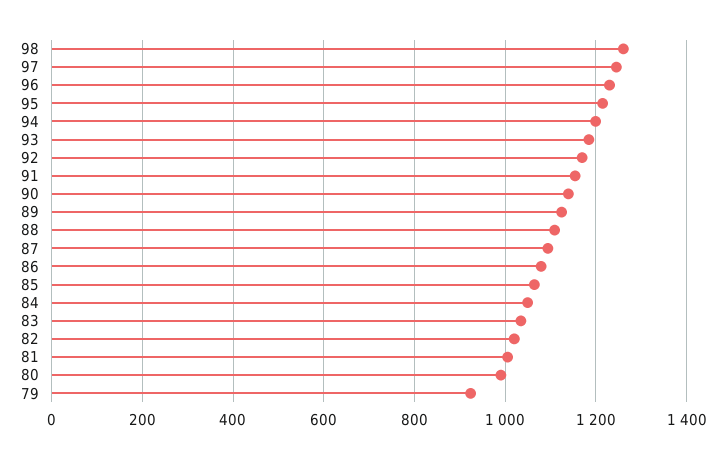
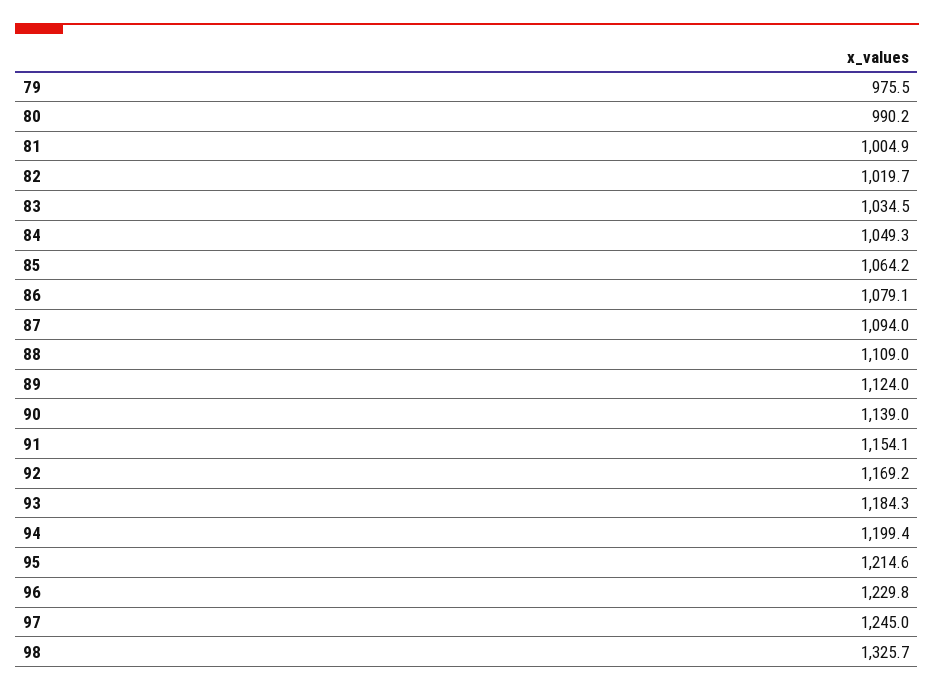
  {
-   "98": 1260,
+   "98": 1325.7,
    "97": 1245,
    "96": 1229.8,
    "95": 1214.6,
    "94": 1199.4,
    "93": 1184.3,
    "92": 1169.2,
    "91": 1154.1,
    "90": 1139,
    "89": 1124,
    "88": 1109,
    "87": 1094,
    "86": 1079.1,
    "85": 1064.2,
    "84": 1049.3,
    "83": 1034.5,
    "82": 1019.7,
    "81": 1004.9,
    "80": 990.2,
-   "79": 920
+   "79": 975.5
  }

